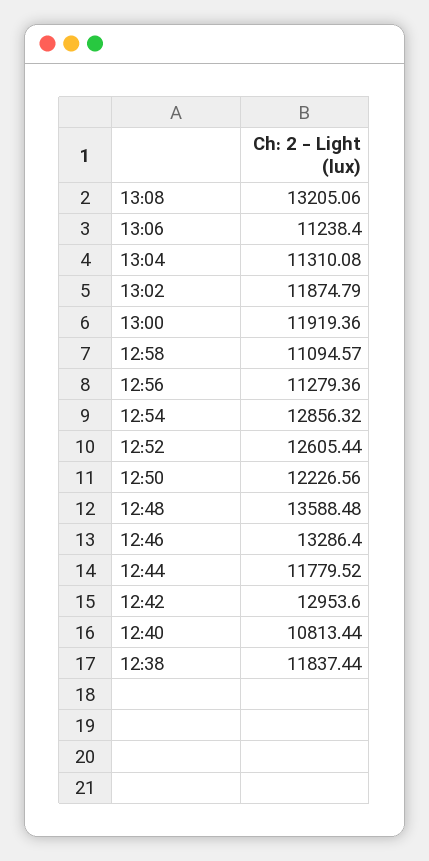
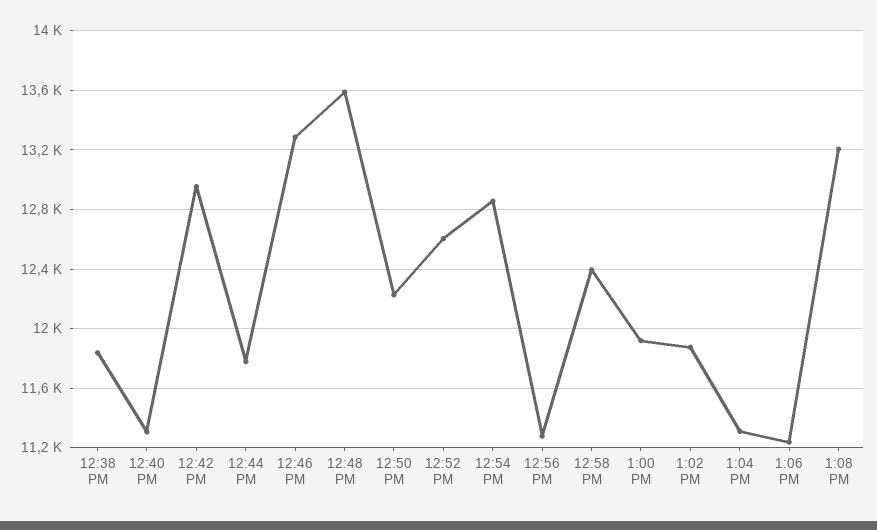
  {
    "13:08": 13205.06,
    "13:06": 11238.4,
    "13:04": 11310.08,
    "13:02": 11874.79,
    "13:00": 11919.36,
-   "12:58": 11094.57,
+   "12:58": 12400,
    "12:56": 11279.36,
    "12:54": 12856.32,
    "12:52": 12605.44,
    "12:50": 12226.56,
    "12:48": 13588.48,
    "12:46": 13286.4,
    "12:44": 11779.52,
    "12:42": 12953.6,
-   "12:40": 10813.44,
+   "12:40": 11300,
    "12:38": 11837.44
  }

